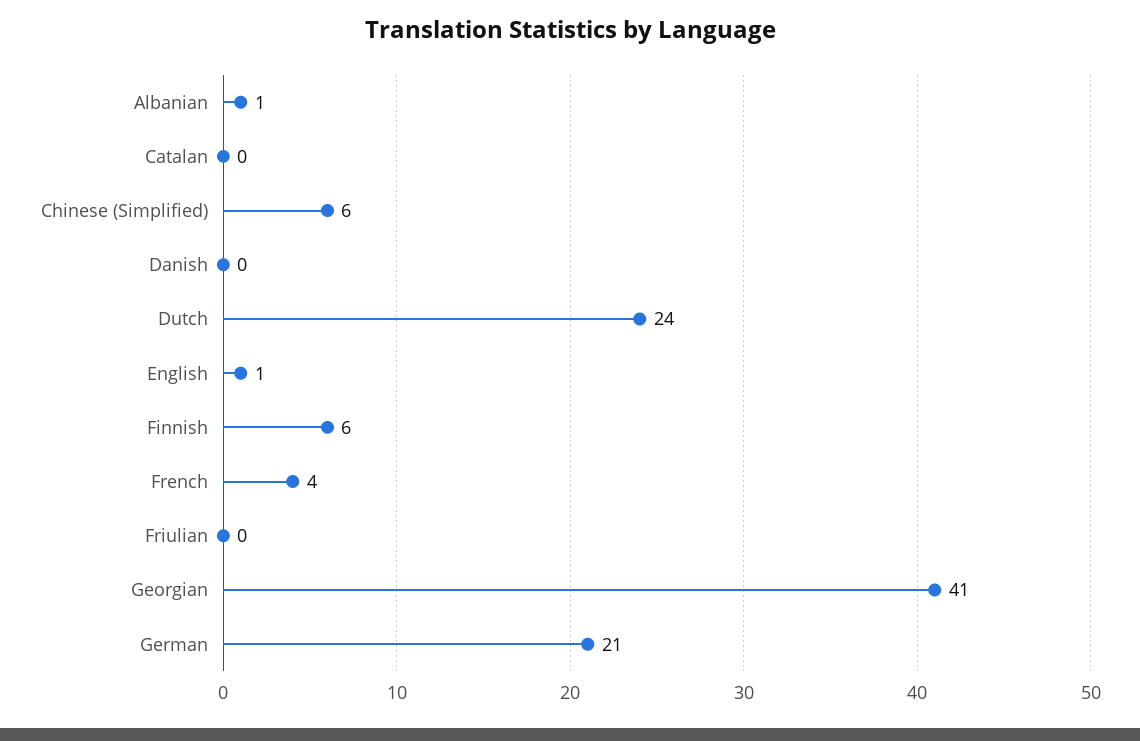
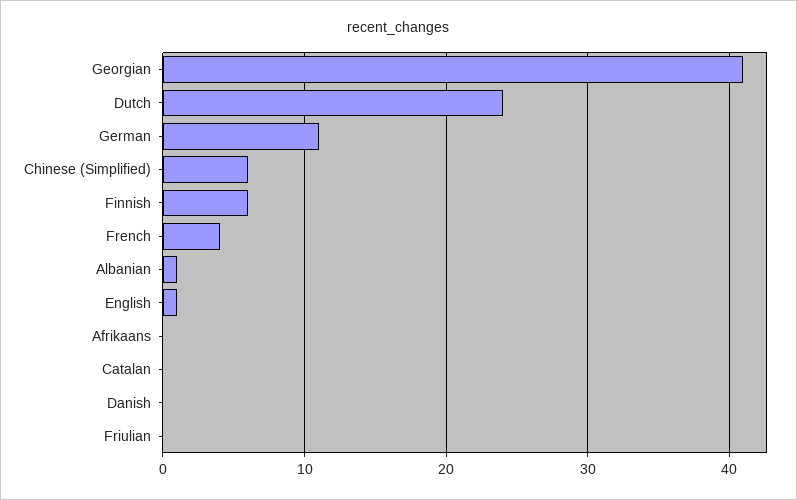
  {
    "Albanian": 1,
    "Catalan": 0,
    "Chinese (Simplified)": 6,
    "Danish": 0,
    "Dutch": 24,
    "English": 1,
    "Finnish": 6,
    "French": 4,
    "Friulian": 0,
    "Georgian": 41,
-   "German": 21
+   "German": 11,
+   "Afrikaans": 0
  }

